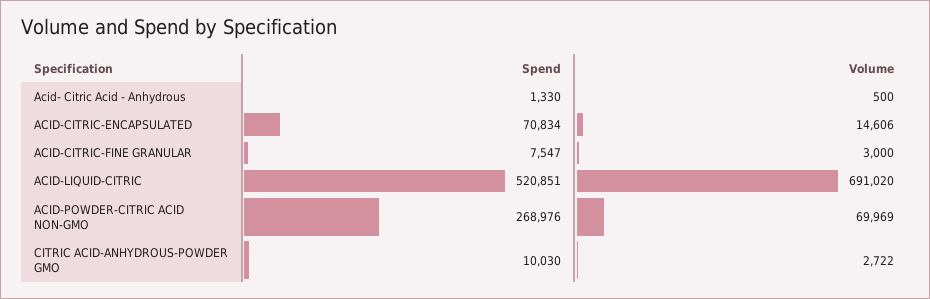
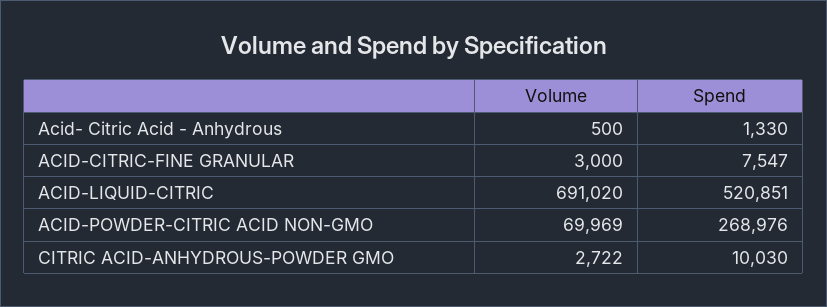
  {
    "Spend": {
      "Acid- Citric Acid - Anhydrous": 1330,
-     "ACID-CITRIC-ENCAPSULATED": 70834,
      "ACID-CITRIC-FINE GRANULAR": 7547,
      "ACID-LIQUID-CITRIC": 520851,
      "ACID-POWDER-CITRIC ACID NON-GMO": 268976,
      "CITRIC ACID-ANHYDROUS-POWDER GMO": 10030
    },
    "Volume": {
      "Acid- Citric Acid - Anhydrous": 500,
-     "ACID-CITRIC-ENCAPSULATED": 14606,
      "ACID-CITRIC-FINE GRANULAR": 3000,
      "ACID-LIQUID-CITRIC": 691020,
      "ACID-POWDER-CITRIC ACID NON-GMO": 69969,
      "CITRIC ACID-ANHYDROUS-POWDER GMO": 2722
    }
  }

